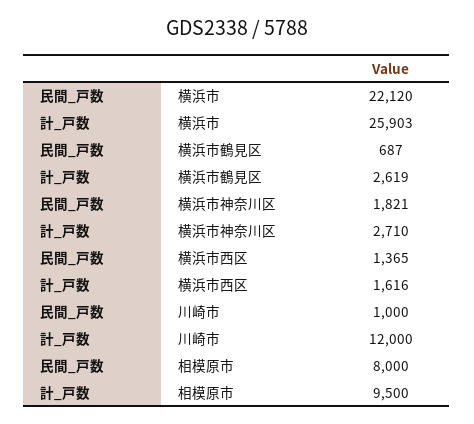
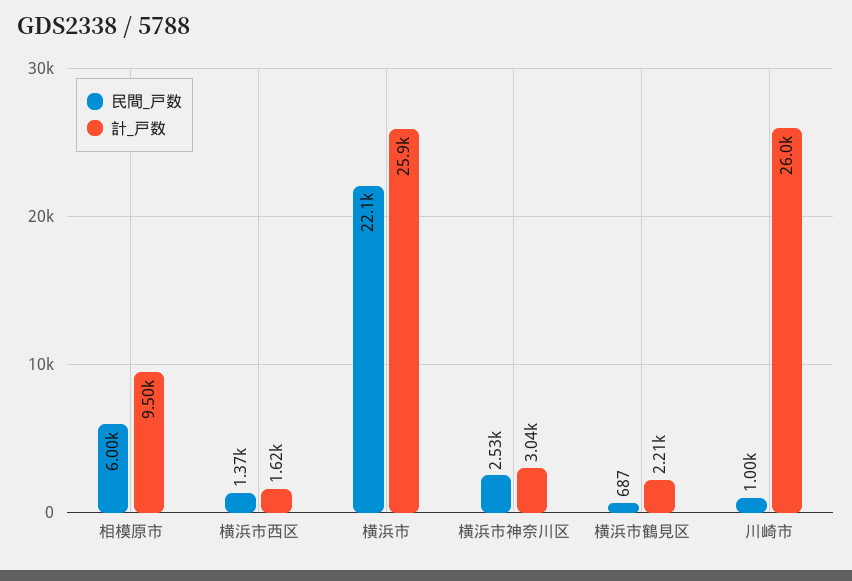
  {
    "民間_戸数": {
      "横浜市": 22120,
      "横浜市鶴見区": 687,
-     "横浜市神奈川区": 1821,
+     "横浜市神奈川区": 2530,
      "横浜市西区": 1365,
      "川崎市": 1000,
-     "相模原市": 8000
+     "相模原市": 6000
    },
    "計_戸数": {
      "横浜市": 25903,
-     "横浜市鶴見区": 2619,
+     "横浜市鶴見区": 2210,
-     "横浜市神奈川区": 2710,
+     "横浜市神奈川区": 3040,
      "横浜市西区": 1616,
-     "川崎市": 12000,
+     "川崎市": 26000,
      "相模原市": 9500
    }
  }

